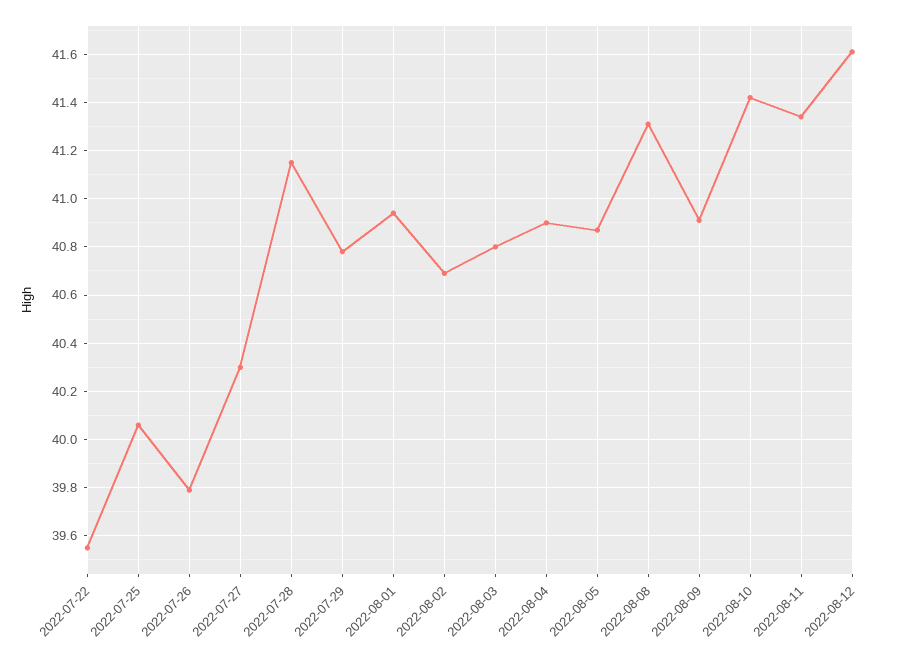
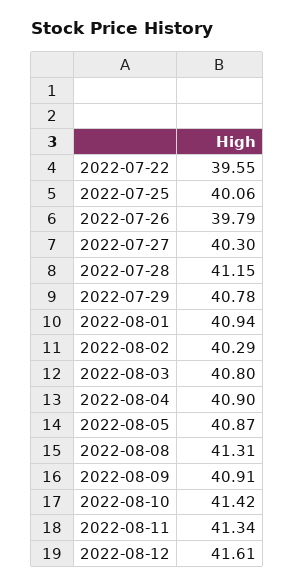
  {
    "2022-07-22": 39.55,
    "2022-07-25": 40.06,
    "2022-07-26": 39.79,
    "2022-07-27": 40.3,
    "2022-07-28": 41.15,
    "2022-07-29": 40.78,
    "2022-08-01": 40.94,
-   "2022-08-02": 40.7,
+   "2022-08-02": 40.29,
    "2022-08-03": 40.8,
    "2022-08-04": 40.9,
    "2022-08-05": 40.87,
    "2022-08-08": 41.31,
    "2022-08-09": 40.91,
    "2022-08-10": 41.42,
    "2022-08-11": 41.34,
    "2022-08-12": 41.61
  }

